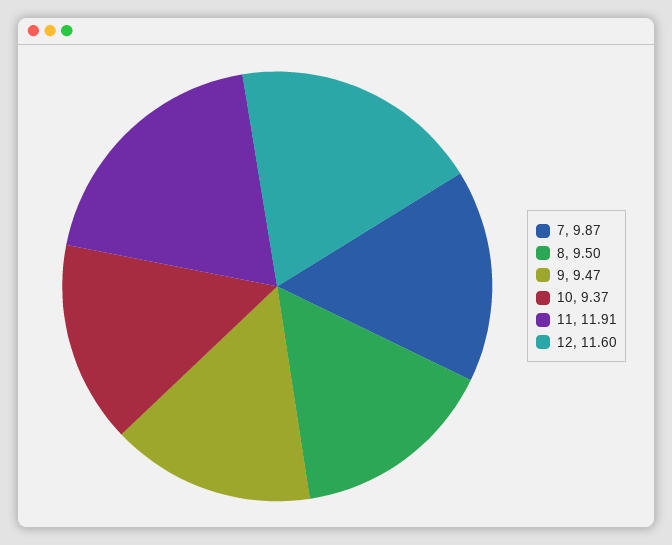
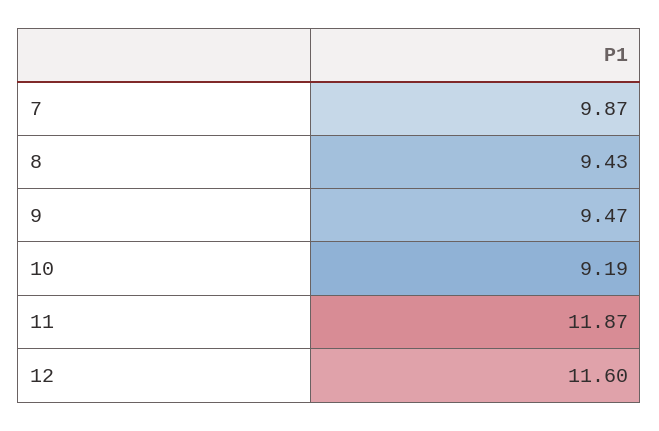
  {
    "7": 9.87,
-   "8": 9.5,
+   "8": 9.43,
    "9": 9.47,
-   "10": 9.37,
+   "10": 9.19,
-   "11": 11.91,
+   "11": 11.87,
    "12": 11.6
  }

